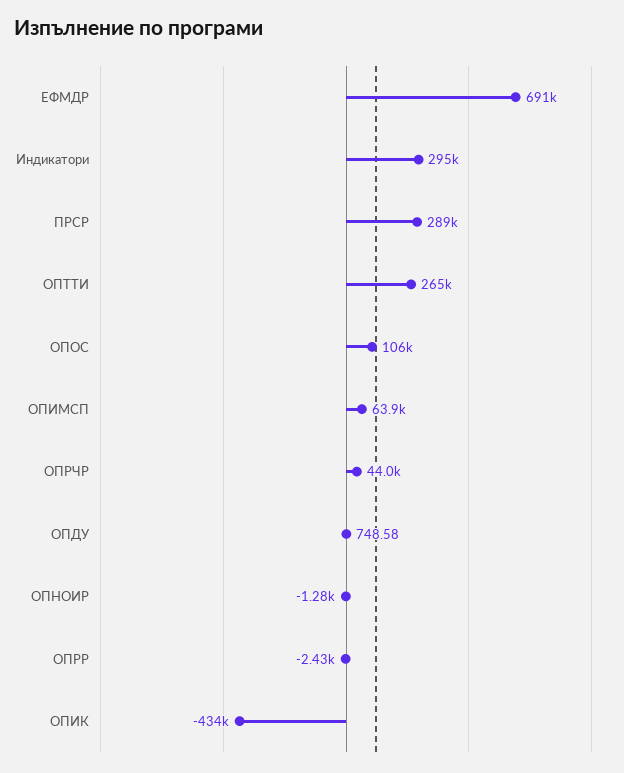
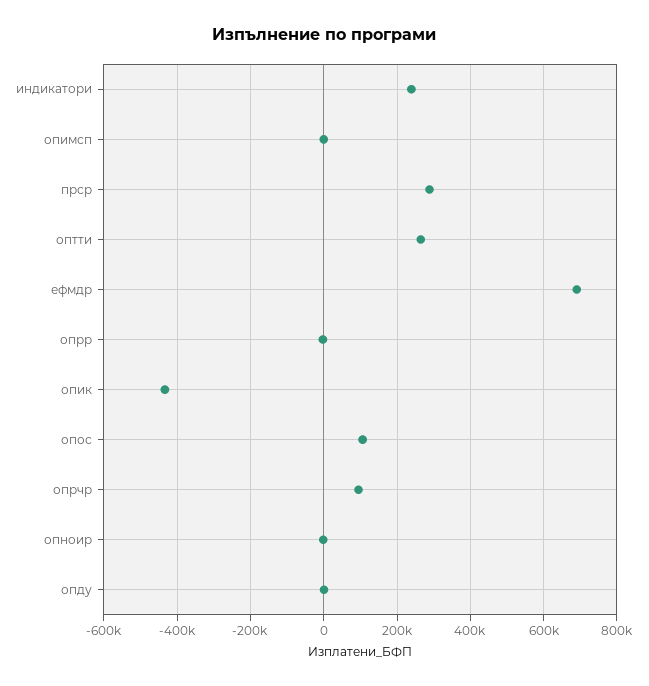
  {
    "ЕФМДР": 691000,
-   "Индикатори": 295000,
+   "Индикатори": 240000,
    "ПРСР": 289000,
    "ОПТТИ": 265000,
    "ОПОС": 106000,
-   "ОПИМСП": 63900,
+   "ОПИМСП": 0,
-   "ОПРЧР": 44000,
+   "ОПРЧР": 100000,
    "ОПДУ": 748.58,
    "ОПНОИР": -1280,
    "ОПРР": -2430,
    "ОПИК": -434000
  }

